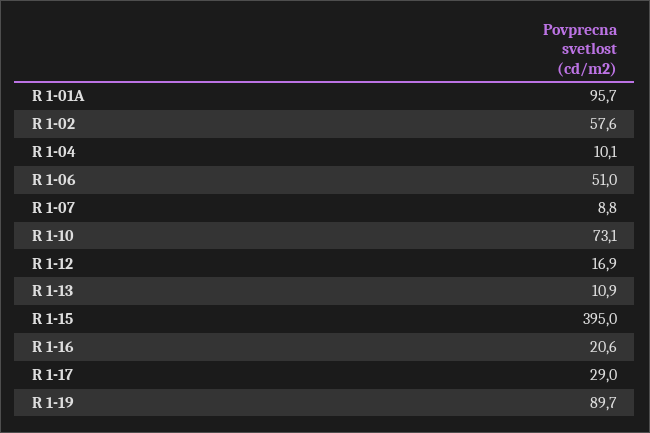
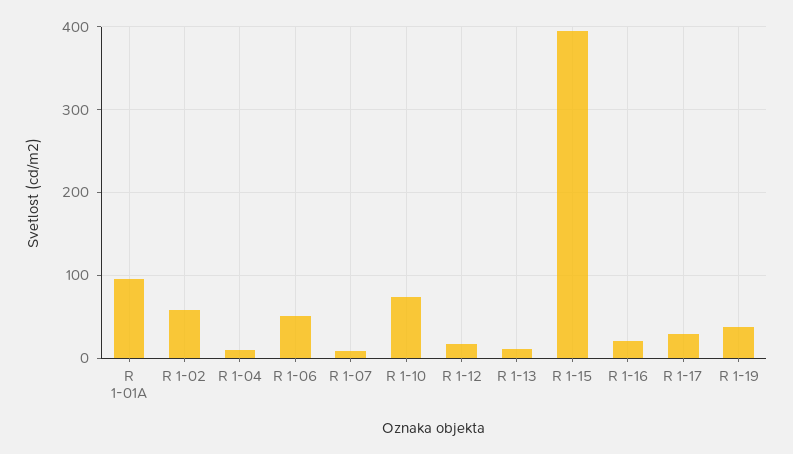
  {
    "R 1-01A": 95.7,
    "R 1-02": 57.6,
    "R 1-04": 10.1,
    "R 1-06": 51,
    "R 1-07": 8.8,
    "R 1-10": 73.1,
    "R 1-12": 16.9,
    "R 1-13": 10.9,
    "R 1-15": 395,
    "R 1-16": 20.6,
    "R 1-17": 29,
-   "R 1-19": 89.7
+   "R 1-19": 40
  }

